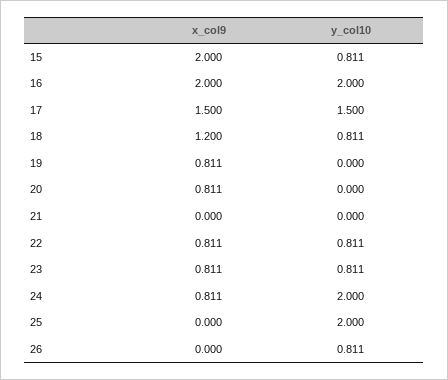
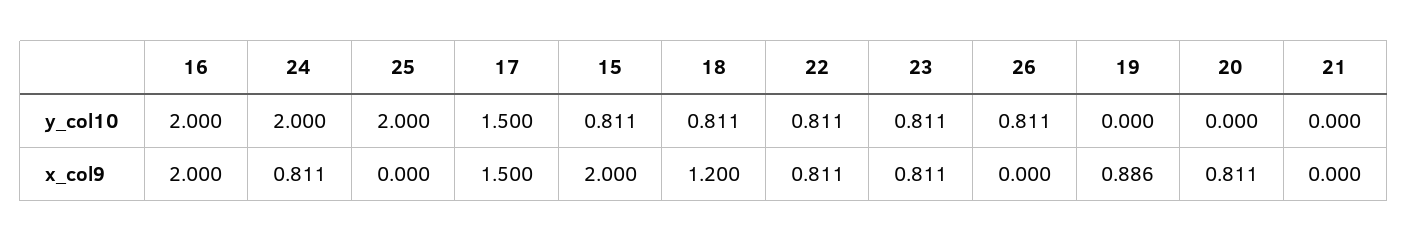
  {
    "x_col9": {
      "15": 2,
      "16": 2,
      "17": 1.5,
      "18": 1.2,
-     "19": 0.811,
+     "19": 0.886,
      "20": 0.811,
      "21": 0,
      "22": 0.811,
      "23": 0.811,
      "24": 0.811,
      "25": 0,
      "26": 0
    },
    "y_col10": {
      "15": 0.811,
      "16": 2,
      "17": 1.5,
      "18": 0.811,
      "19": 0,
      "20": 0,
      "21": 0,
      "22": 0.811,
      "23": 0.811,
      "24": 2,
      "25": 2,
      "26": 0.811
    }
  }

